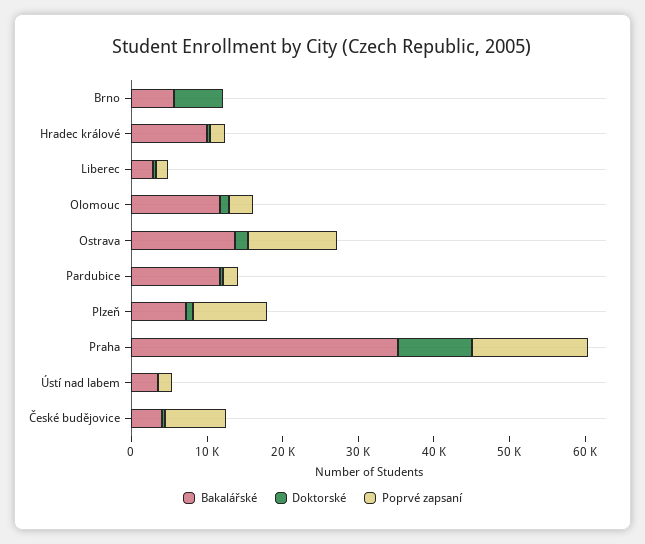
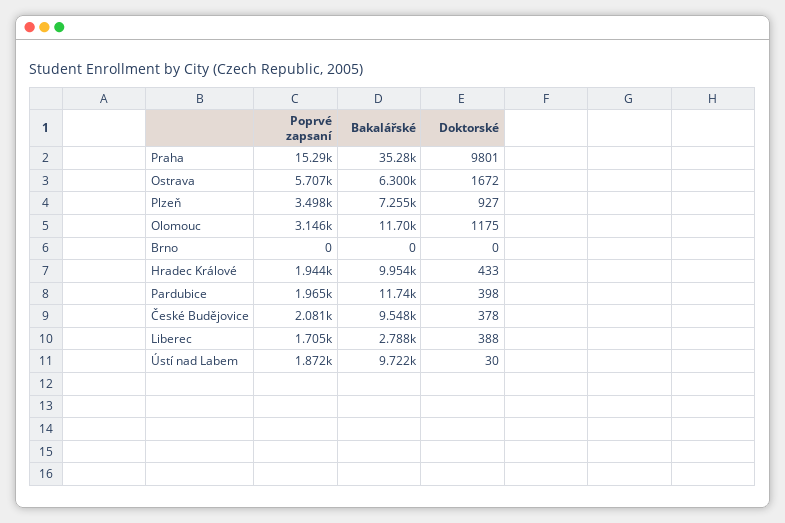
  {
    "Bakalářské": {
-     "Brno": 6000,
+     "Brno": 0,
      "Hradec králové": 9954,
      "Liberec": 2788,
      "Olomouc": 11700,
-     "Ostrava": 14000,
+     "Ostrava": 6300,
      "Pardubice": 11740,
      "Plzeň": 7255,
      "Praha": 35280,
-     "Ústí nad labem": 4000,
+     "Ústí nad labem": 9722,
-     "České budějovice": 4000
+     "České budějovice": 9548
    },
    "Doktorské": {
-     "Brno": 6000,
+     "Brno": 0,
      "Hradec králové": 433,
      "Liberec": 388,
      "Olomouc": 1175,
      "Ostrava": 1672,
      "Pardubice": 398,
      "Plzeň": 927,
      "Praha": 9801,
      "Ústí nad labem": 30,
      "České budějovice": 378
    },
    "Poprvé zapsaní": {
      "Brno": 0,
      "Hradec králové": 1944,
      "Liberec": 1705,
      "Olomouc": 3146,
-     "Ostrava": 12000,
+     "Ostrava": 5707,
      "Pardubice": 1965,
-     "Plzeň": 10000,
+     "Plzeň": 3498,
      "Praha": 15290,
      "Ústí nad labem": 1872,
-     "České budějovice": 8000
+     "České budějovice": 2081
    }
  }

